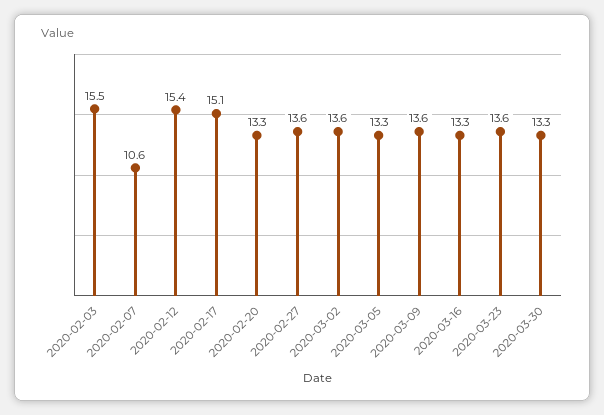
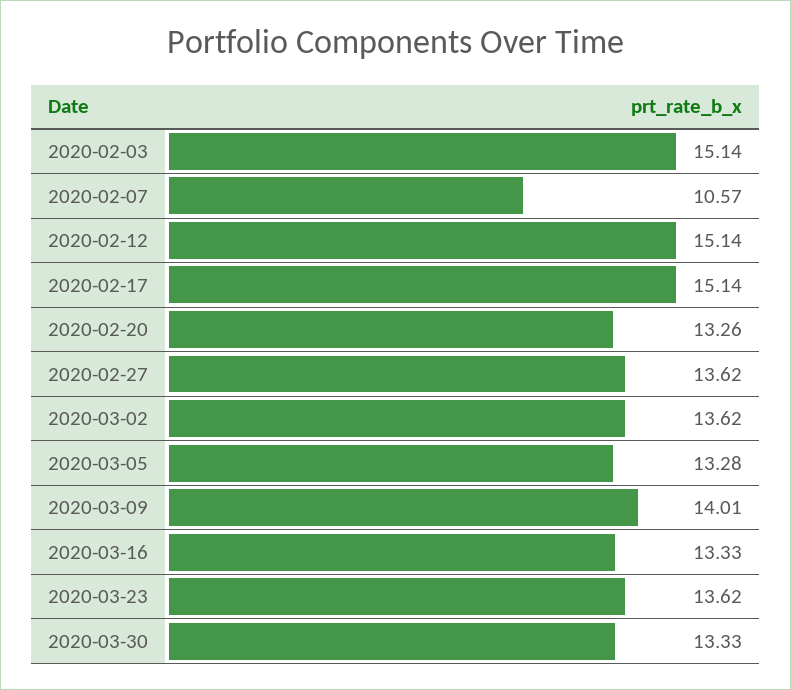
  {
-   "2020-02-03": 15.5,
+   "2020-02-03": 15.14,
    "2020-02-07": 10.57,
-   "2020-02-12": 15.4,
+   "2020-02-12": 15.14,
    "2020-02-17": 15.14,
    "2020-02-20": 13.26,
    "2020-02-27": 13.62,
    "2020-03-02": 13.62,
    "2020-03-05": 13.28,
-   "2020-03-09": 13.6,
+   "2020-03-09": 14.01,
    "2020-03-16": 13.33,
    "2020-03-23": 13.62,
    "2020-03-30": 13.33
  }

